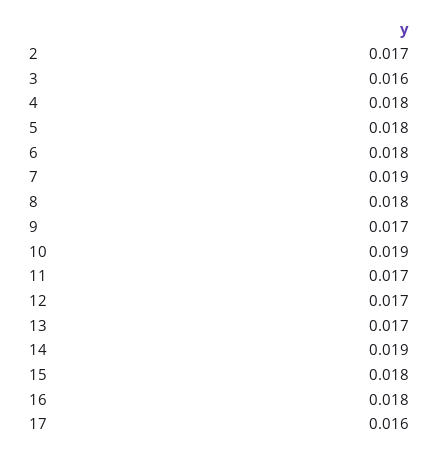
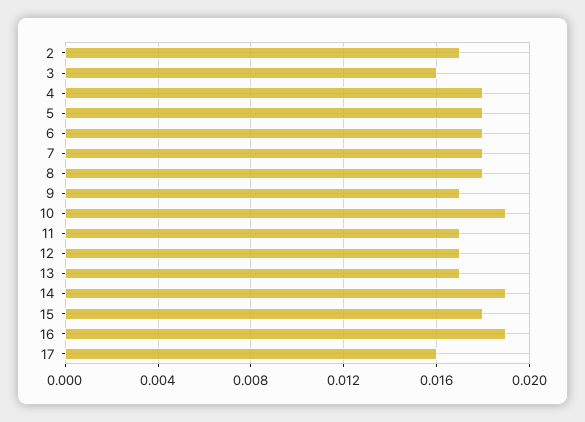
  {
    "2": 0.017,
    "3": 0.016,
    "4": 0.018,
    "5": 0.018,
    "6": 0.018,
-   "7": 0.019,
+   "7": 0.018,
    "8": 0.018,
    "9": 0.017,
    "10": 0.019,
    "11": 0.017,
    "12": 0.017,
    "13": 0.017,
    "14": 0.019,
    "15": 0.018,
-   "16": 0.018,
+   "16": 0.019,
    "17": 0.016
  }

